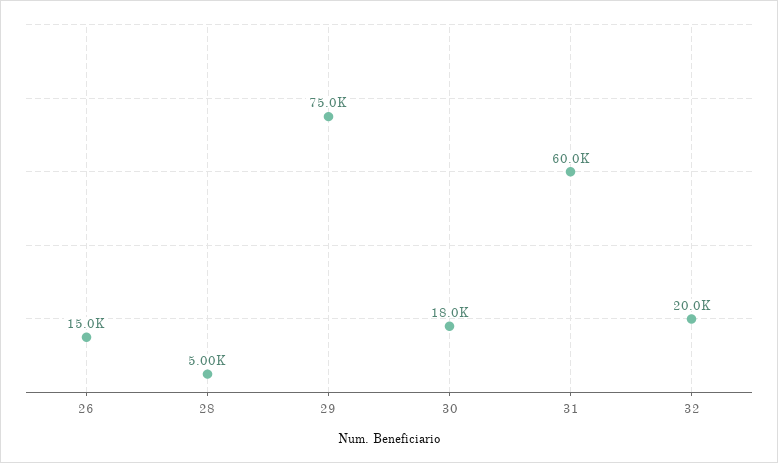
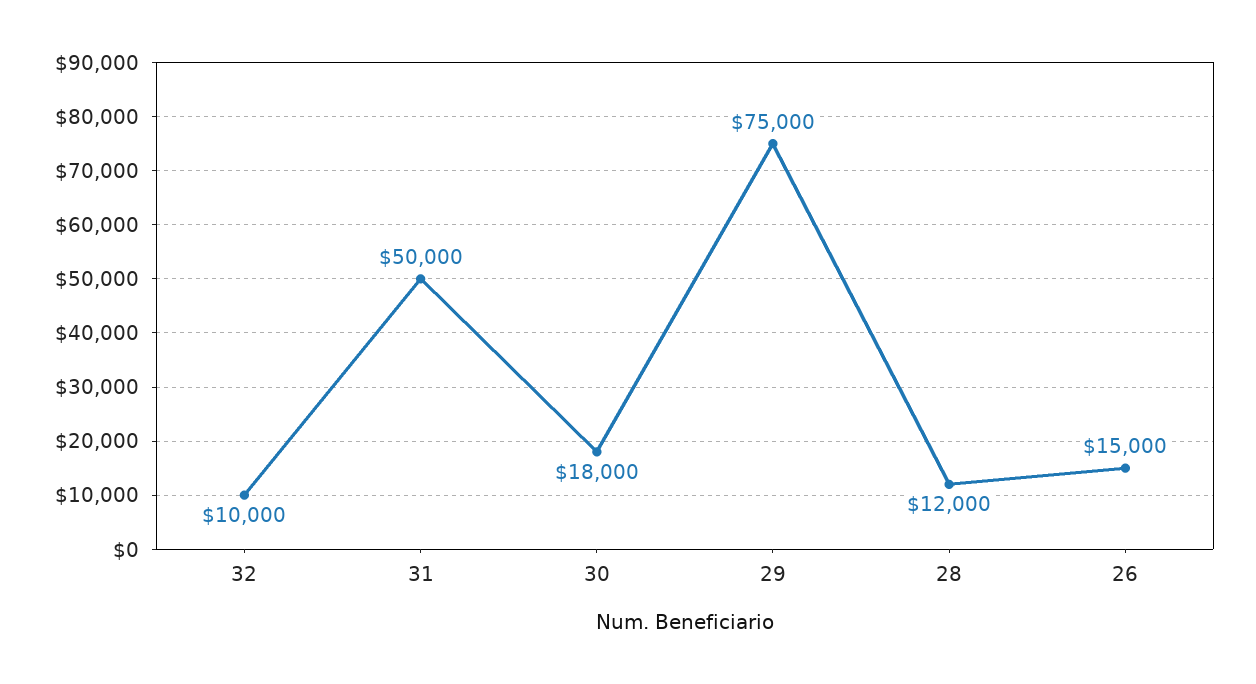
  {
    "26": 15000,
-   "28": 5000,
+   "28": 12000,
    "29": 75000,
    "30": 18000,
-   "31": 60000,
+   "31": 50000,
-   "32": 20000
+   "32": 10000
  }

